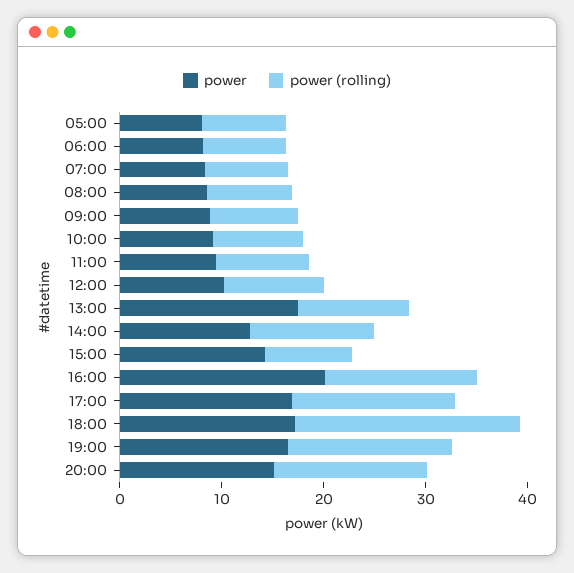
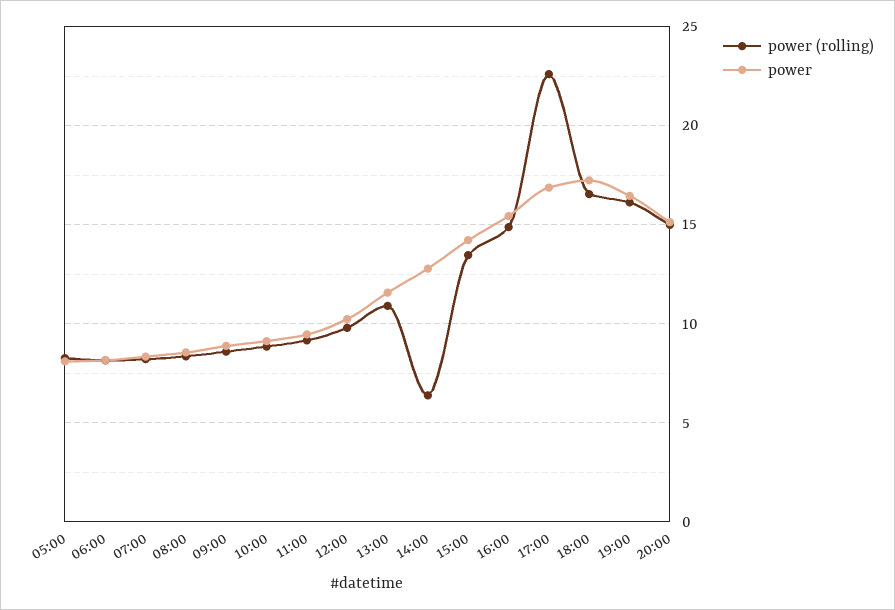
  {
    "power": {
      "05:00": 8,
      "06:00": 8,
      "07:00": 8.5,
      "08:00": 8.5,
      "09:00": 9,
      "10:00": 9,
      "11:00": 9.5,
      "12:00": 10,
-     "13:00": 18,
+     "13:00": 11.5,
      "14:00": 13,
      "15:00": 14,
-     "16:00": 20,
+     "16:00": 15.5,
      "17:00": 17,
      "18:00": 17,
      "19:00": 16.5,
      "20:00": 15
    },
    "power (rolling)": {
      "05:00": 8.5,
      "06:00": 8,
      "07:00": 8,
      "08:00": 8.5,
      "09:00": 8.5,
      "10:00": 9,
      "11:00": 9,
      "12:00": 10,
      "13:00": 11,
-     "14:00": 12,
+     "14:00": 6.5,
-     "15:00": 8,
+     "15:00": 13.5,
      "16:00": 15,
-     "17:00": 16,
+     "17:00": 22.5,
-     "18:00": 22,
+     "18:00": 16.5,
      "19:00": 16,
      "20:00": 15
    }
  }

